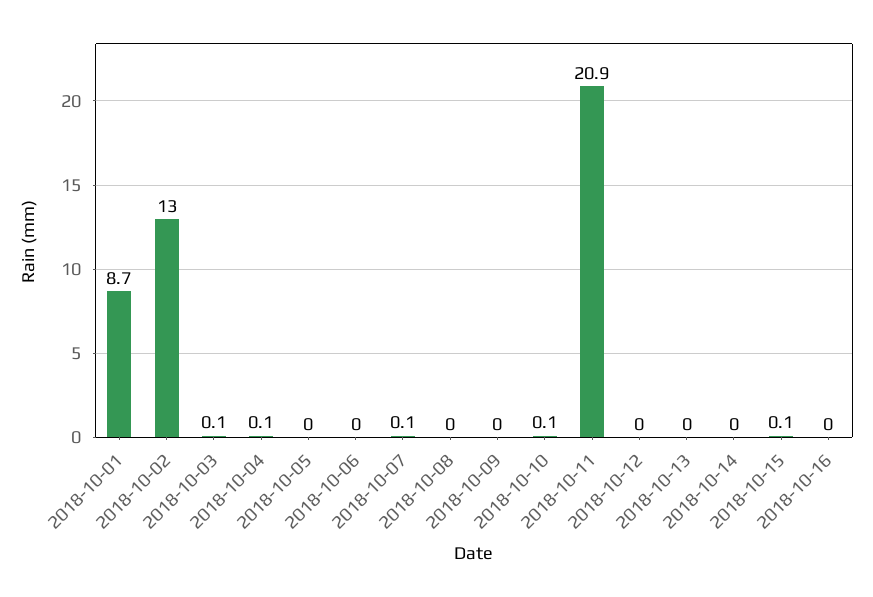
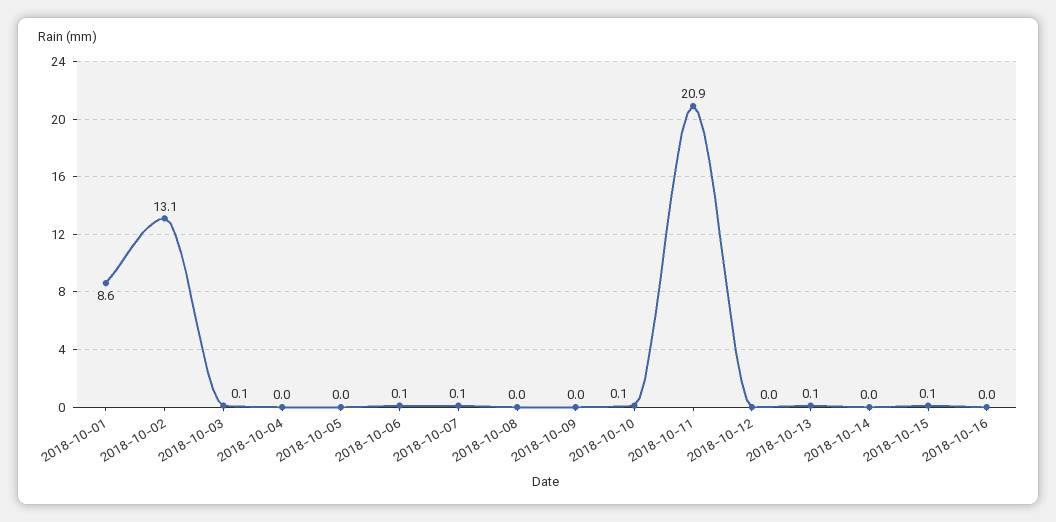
  {
-   "2018-10-01": 8.7,
+   "2018-10-01": 8.6,
-   "2018-10-02": 13,
+   "2018-10-02": 13.1,
    "2018-10-03": 0.1,
-   "2018-10-04": 0.1,
+   "2018-10-04": 0,
    "2018-10-05": 0,
-   "2018-10-06": 0,
+   "2018-10-06": 0.1,
    "2018-10-07": 0.1,
    "2018-10-08": 0,
    "2018-10-09": 0,
    "2018-10-10": 0.1,
    "2018-10-11": 20.9,
    "2018-10-12": 0,
-   "2018-10-13": 0,
+   "2018-10-13": 0.1,
    "2018-10-14": 0,
    "2018-10-15": 0.1,
    "2018-10-16": 0
  }

